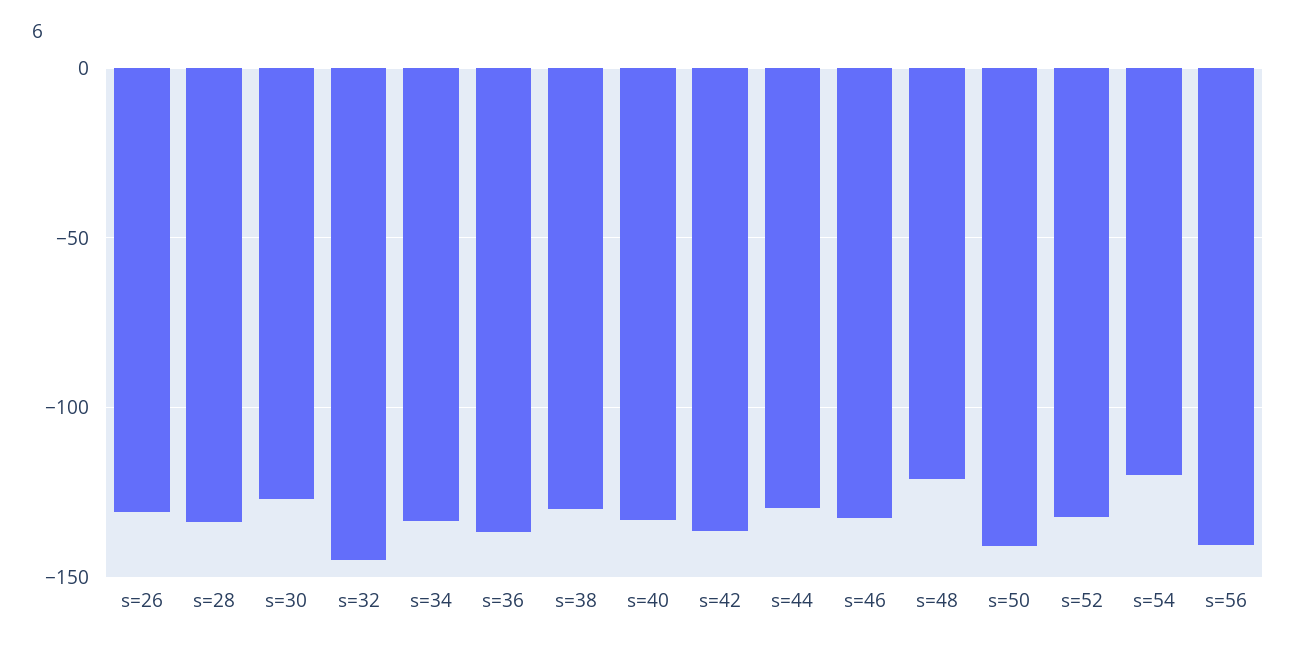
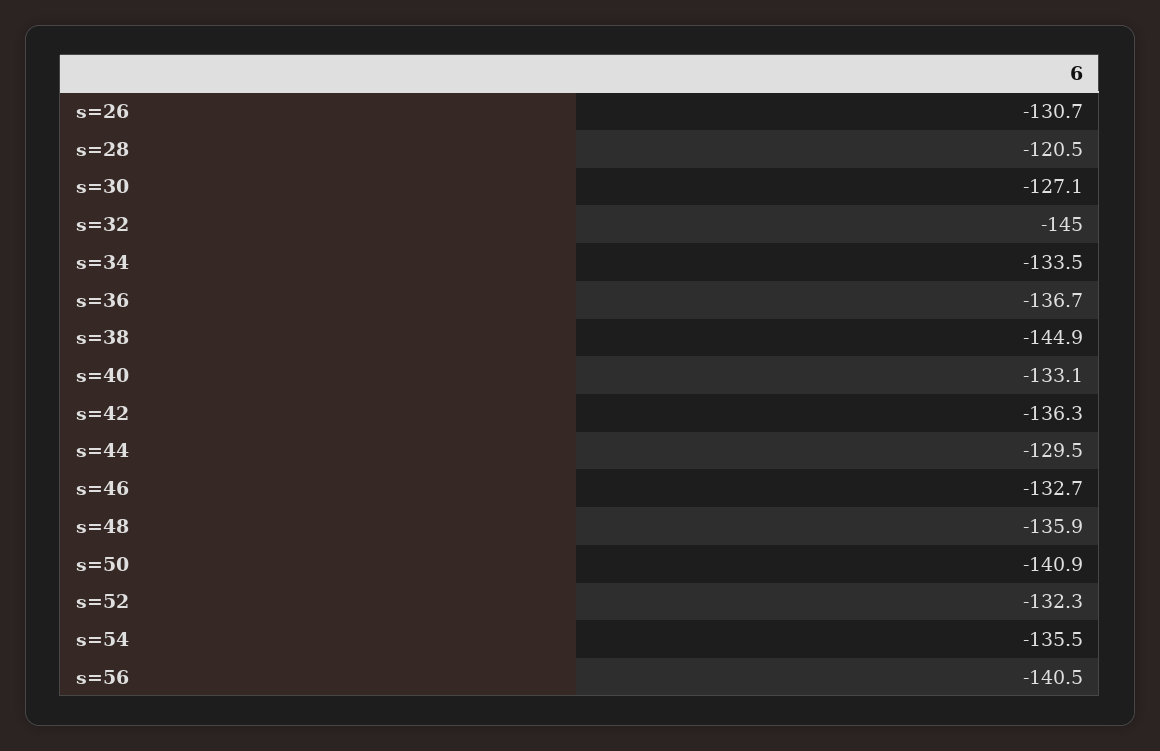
  {
    "s=26": -130.7,
-   "s=28": -135,
+   "s=28": -120.5,
    "s=30": -127.1,
    "s=32": -145,
    "s=34": -133.5,
    "s=36": -136.7,
-   "s=38": -130,
+   "s=38": -144.9,
    "s=40": -133.1,
    "s=42": -136.3,
    "s=44": -129.5,
    "s=46": -132.7,
-   "s=48": -120,
+   "s=48": -135.9,
    "s=50": -140.9,
    "s=52": -132.3,
-   "s=54": -120,
+   "s=54": -135.5,
    "s=56": -140.5
  }

